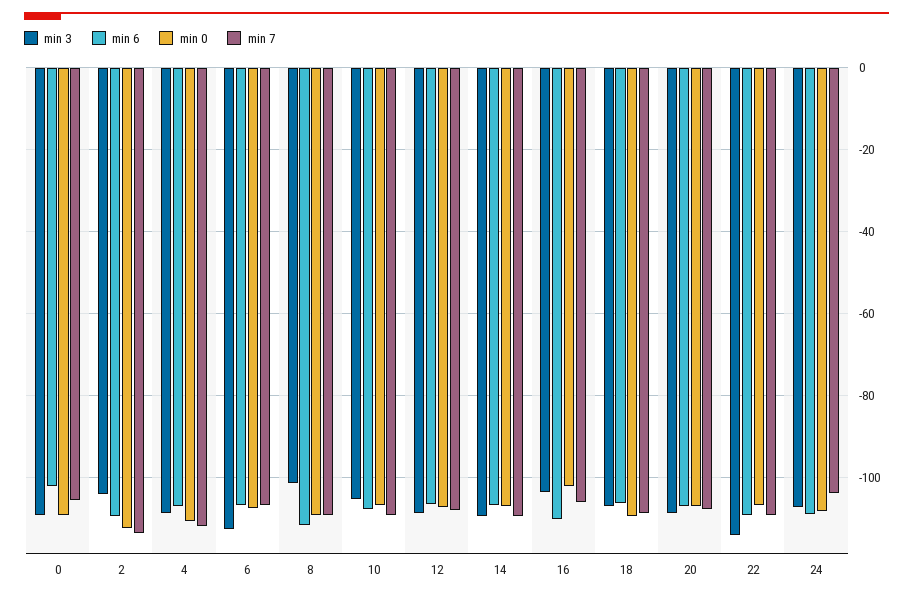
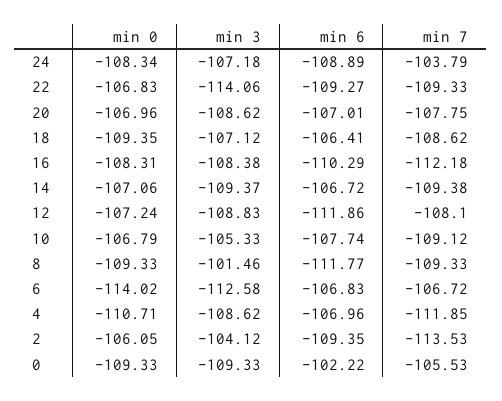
  {
    "min 3": {
      "0": -109.33,
      "2": -104.12,
      "4": -108.62,
      "6": -112.58,
      "8": -101.46,
      "10": -105.33,
      "12": -108.83,
      "14": -109.37,
-     "16": -104,
+     "16": -108.38,
      "18": -107.12,
      "20": -108.62,
      "22": -114.06,
      "24": -107.18
    },
    "min 6": {
      "0": -102.22,
      "2": -109.35,
      "4": -106.96,
      "6": -106.83,
      "8": -111.77,
      "10": -107.74,
-     "12": -106,
+     "12": -111.86,
      "14": -106.72,
      "16": -110.29,
      "18": -106.41,
      "20": -107.01,
      "22": -109.27,
      "24": -108.89
    },
    "min 0": {
      "0": -109.33,
-     "2": -112,
+     "2": -106.05,
      "4": -110.71,
-     "6": -108,
+     "6": -114.02,
      "8": -109.33,
      "10": -106.79,
      "12": -107.24,
      "14": -107.06,
-     "16": -102,
+     "16": -108.31,
      "18": -109.35,
      "20": -106.96,
      "22": -106.83,
      "24": -108.34
    },
    "min 7": {
      "0": -105.53,
      "2": -113.53,
      "4": -111.85,
      "6": -106.72,
      "8": -109.33,
      "10": -109.12,
      "12": -108.1,
      "14": -109.38,
-     "16": -106,
+     "16": -112.18,
      "18": -108.62,
      "20": -107.75,
      "22": -109.33,
      "24": -103.79
    }
  }

